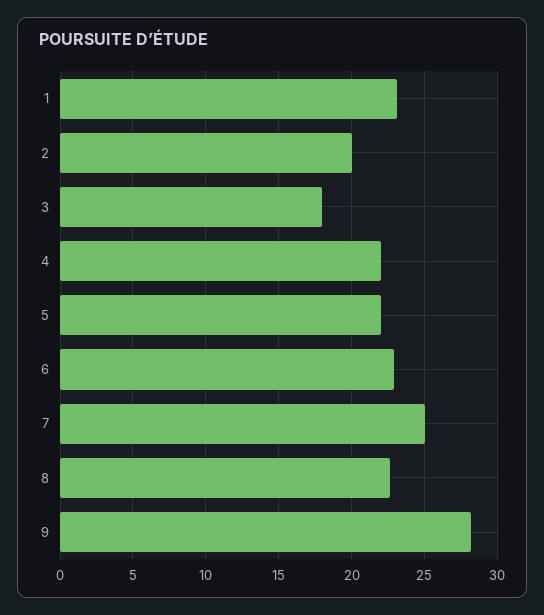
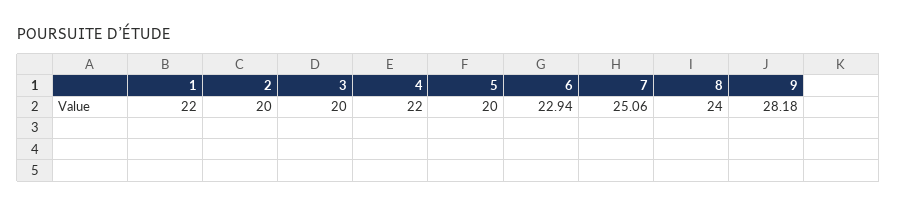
  {
-   "1": 23,
+   "1": 22,
    "2": 20,
-   "3": 18,
+   "3": 20,
    "4": 22,
-   "5": 22,
+   "5": 20,
    "6": 22.94,
    "7": 25.06,
-   "8": 22.5,
+   "8": 24,
    "9": 28.18
  }

